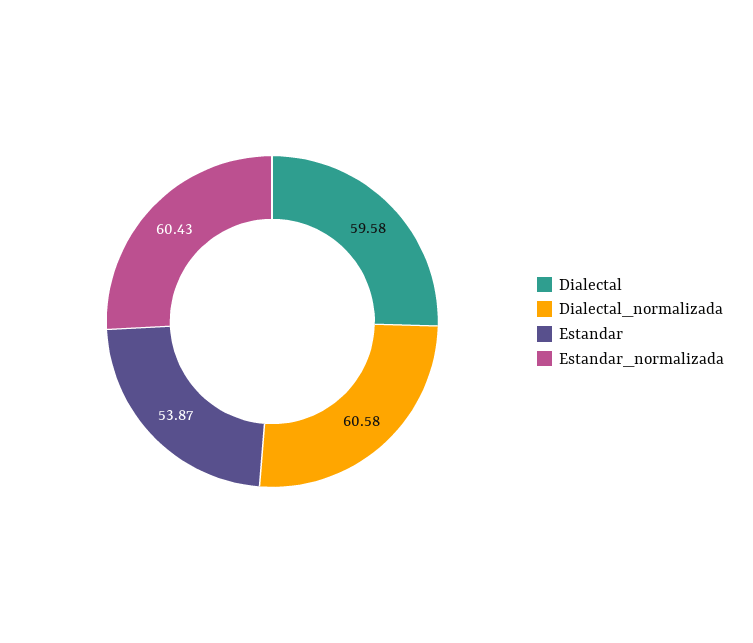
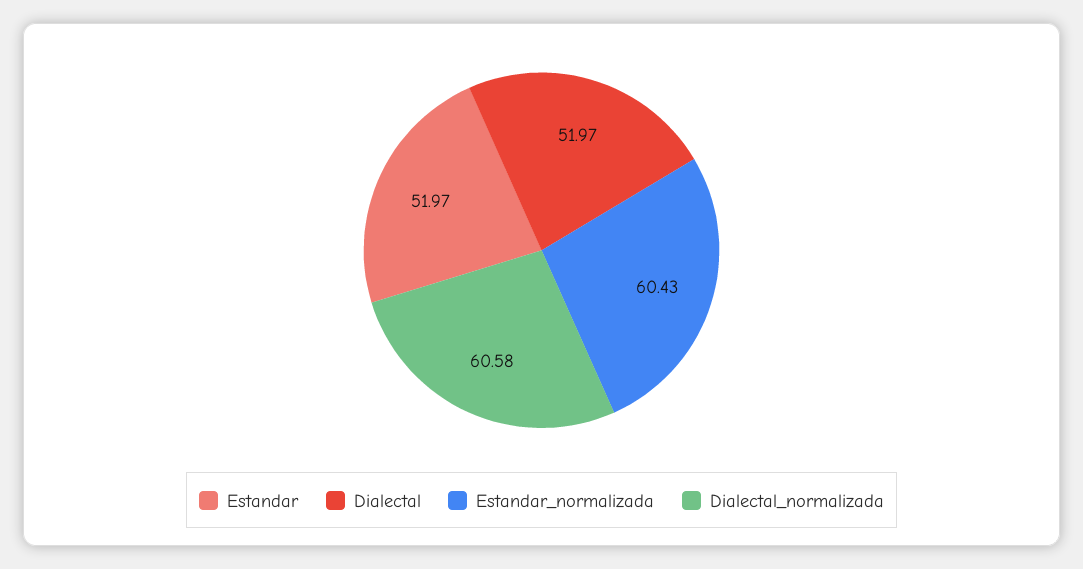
  {
-   "Dialectal": 59.58,
+   "Dialectal": 51.97,
    "Dialectal_normalizada": 60.58,
-   "Estandar": 53.87,
+   "Estandar": 51.97,
    "Estandar_normalizada": 60.43
  }

